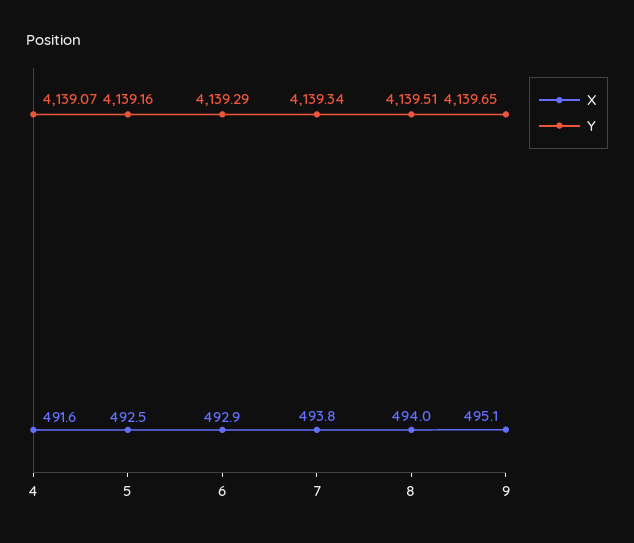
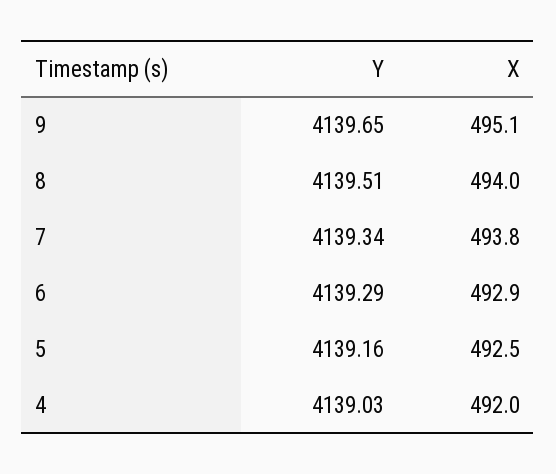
  {
    "X": {
-     "4": 491.6,
+     "4": 492,
      "5": 492.5,
      "6": 492.9,
      "7": 493.8,
      "8": 494,
      "9": 495.1
    },
    "Y": {
-     "4": 4139.07,
+     "4": 4139.03,
      "5": 4139.16,
      "6": 4139.29,
      "7": 4139.34,
      "8": 4139.51,
      "9": 4139.65
    }
  }

